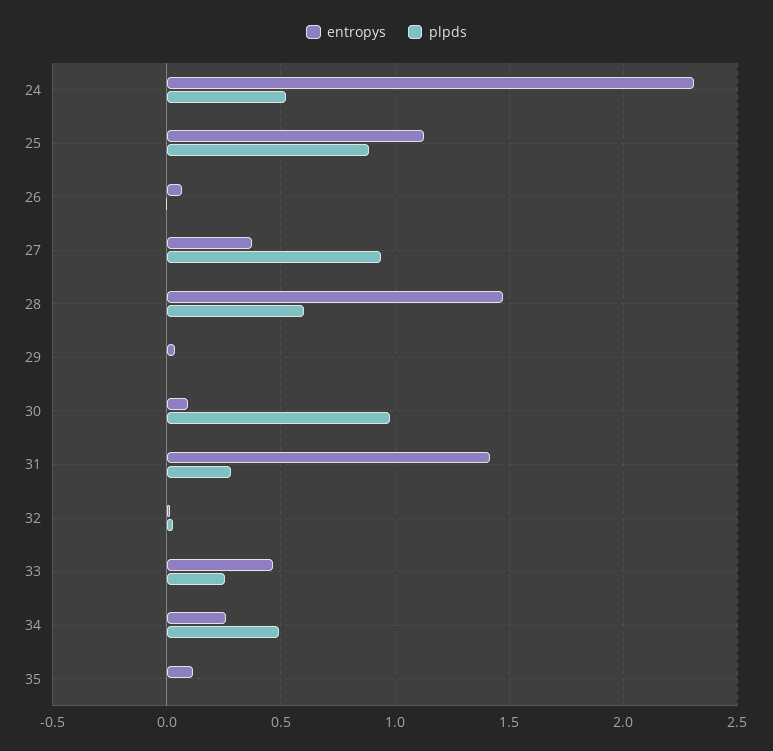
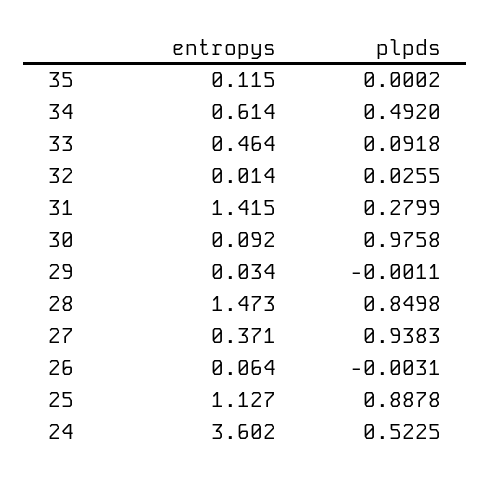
  {
    "entropys": {
-     "24": 2.3,
+     "24": 3.602,
      "25": 1.127,
      "26": 0.064,
      "27": 0.371,
      "28": 1.473,
      "29": 0.034,
      "30": 0.092,
      "31": 1.415,
      "32": 0.014,
      "33": 0.464,
-     "34": 0.25,
+     "34": 0.614,
      "35": 0.115
    },
    "plpds": {
      "24": 0.5225,
      "25": 0.8878,
      "26": -0.0031,
      "27": 0.9383,
-     "28": 0.6,
+     "28": 0.8498,
      "29": -0.0011,
      "30": 0.9758,
      "31": 0.2799,
      "32": 0.0255,
-     "33": 0.25,
+     "33": 0.0918,
      "34": 0.492,
      "35": 0.0002
    }
  }

